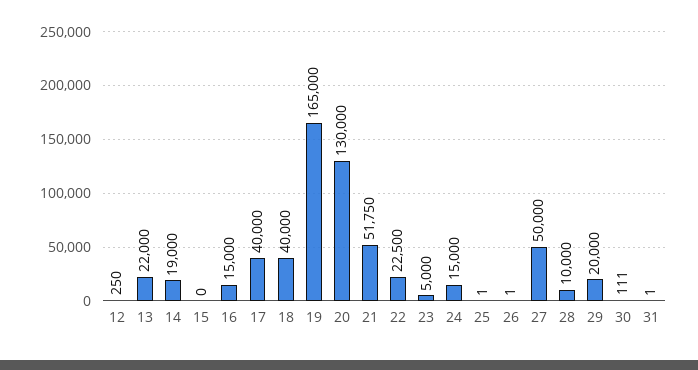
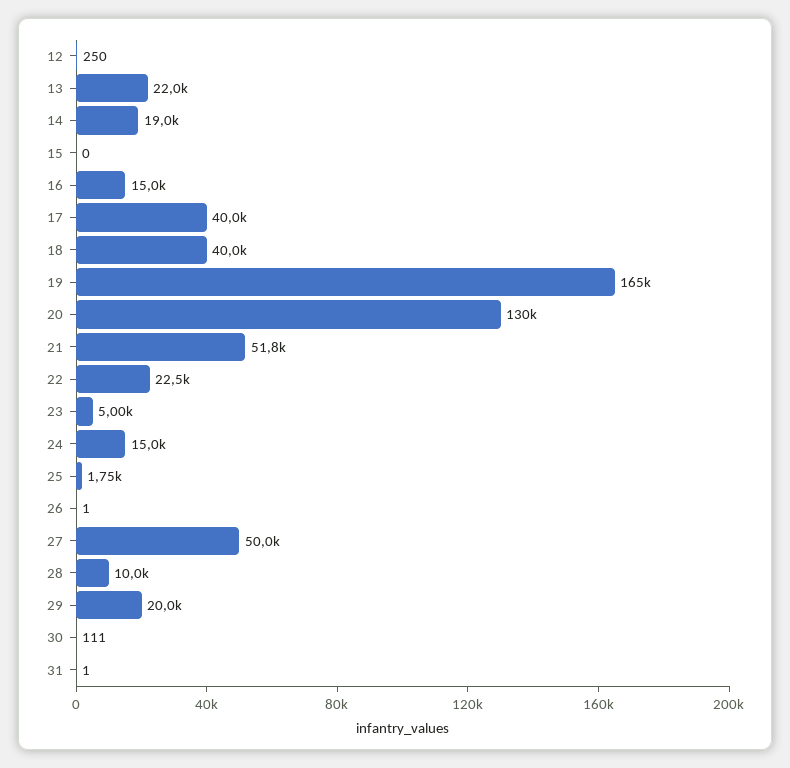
  {
    "12": 250,
    "13": 22000,
    "14": 19000,
    "15": 0,
    "16": 15000,
    "17": 40000,
    "18": 40000,
    "19": 165000,
    "20": 130000,
    "21": 51750,
    "22": 22500,
    "23": 5000,
    "24": 15000,
-   "25": 1,
+   "25": 1750,
    "26": 1,
    "27": 50000,
    "28": 10000,
    "29": 20000,
    "30": 111,
    "31": 1
  }

